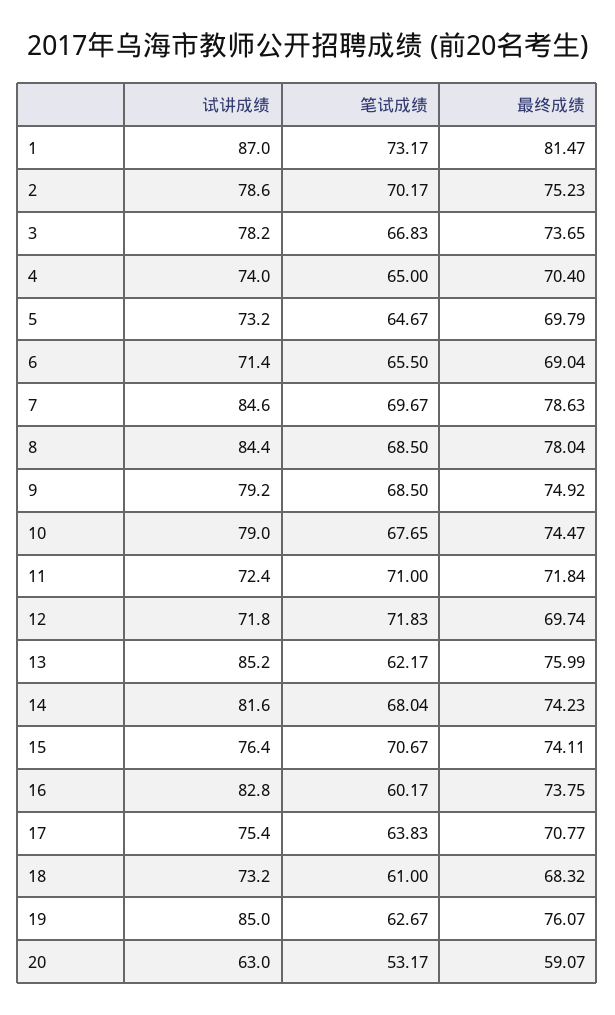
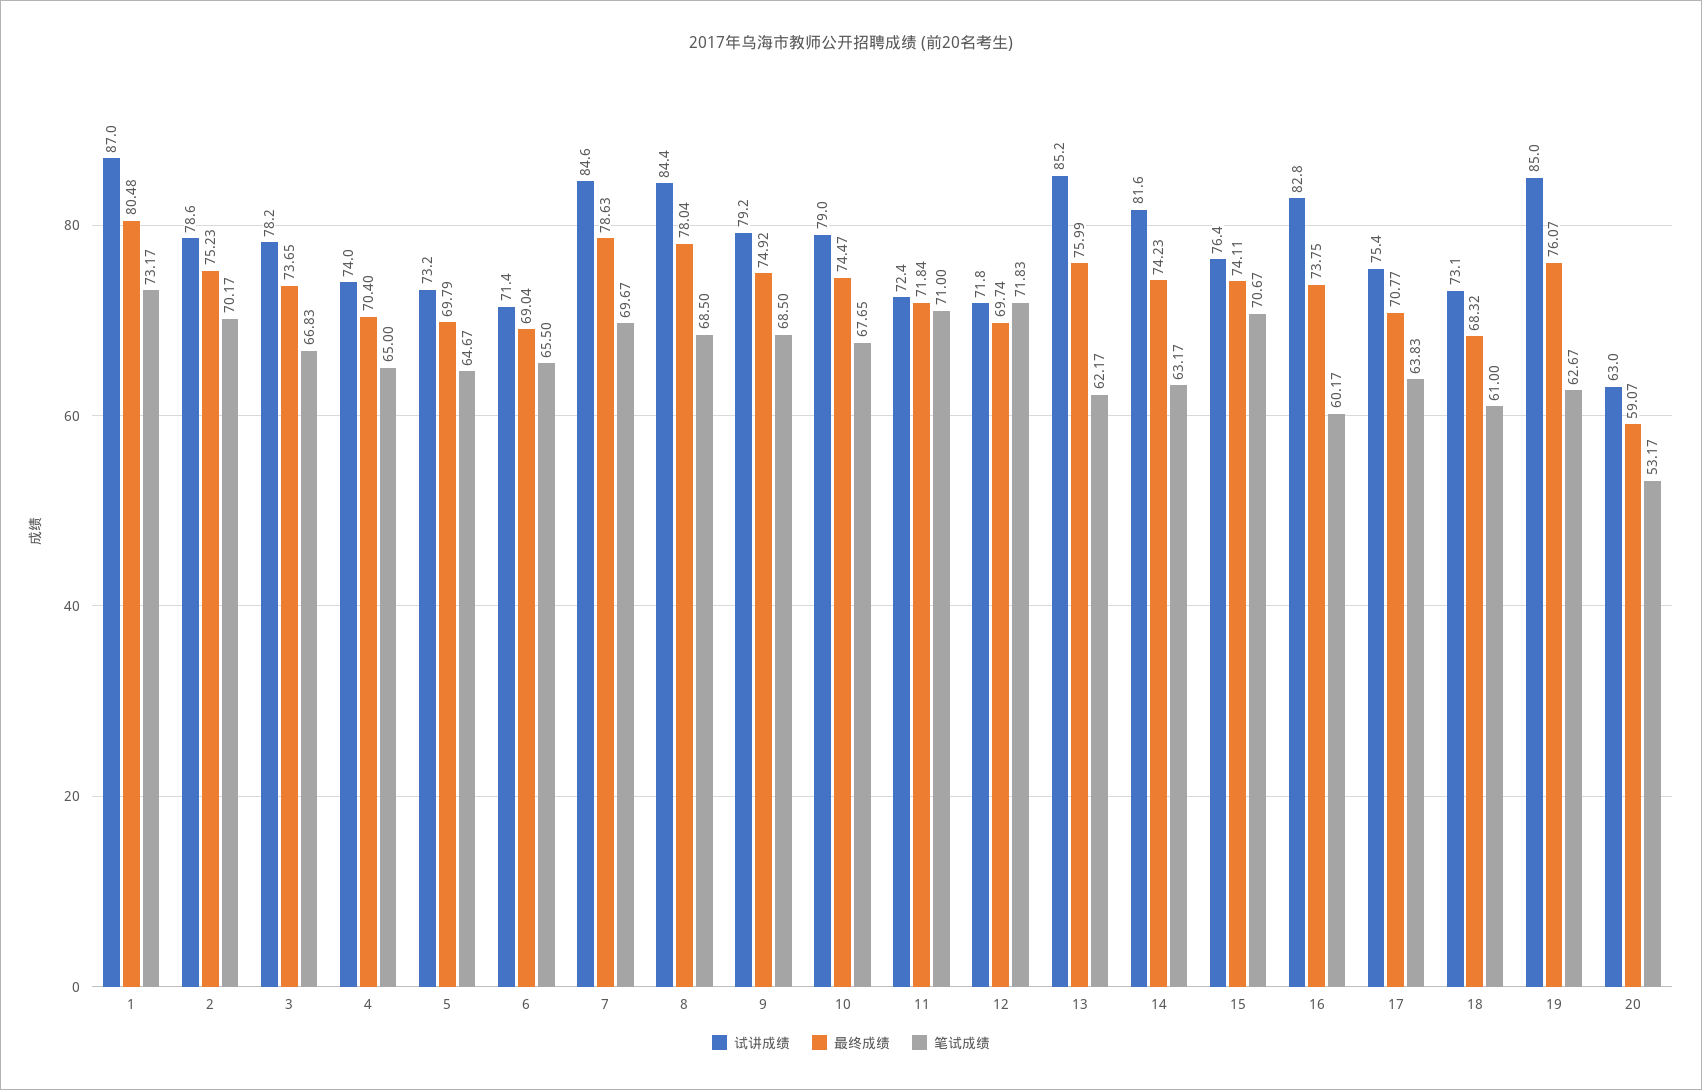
  {
    "试讲成绩": {
      "1": 87,
      "2": 78.6,
      "3": 78.2,
      "4": 74,
      "5": 73.2,
      "6": 71.4,
      "7": 84.6,
      "8": 84.4,
      "9": 79.2,
      "10": 79,
      "11": 72.4,
      "12": 71.8,
      "13": 85.2,
      "14": 81.6,
      "15": 76.4,
      "16": 82.8,
      "17": 75.4,
-     "18": 73.2,
+     "18": 73.1,
      "19": 85,
      "20": 63
    },
    "笔试成绩": {
      "1": 73.17,
      "2": 70.17,
      "3": 66.83,
      "4": 65,
      "5": 64.67,
      "6": 65.5,
      "7": 69.67,
      "8": 68.5,
      "9": 68.5,
      "10": 67.65,
      "11": 71,
      "12": 71.83,
      "13": 62.17,
-     "14": 68.04,
+     "14": 63.17,
      "15": 70.67,
      "16": 60.17,
      "17": 63.83,
      "18": 61,
      "19": 62.67,
      "20": 53.17
    },
    "最终成绩": {
-     "1": 81.47,
+     "1": 80.48,
      "2": 75.23,
      "3": 73.65,
      "4": 70.4,
      "5": 69.79,
      "6": 69.04,
      "7": 78.63,
      "8": 78.04,
      "9": 74.92,
      "10": 74.47,
      "11": 71.84,
      "12": 69.74,
      "13": 75.99,
      "14": 74.23,
      "15": 74.11,
      "16": 73.75,
      "17": 70.77,
      "18": 68.32,
      "19": 76.07,
      "20": 59.07
    }
  }

